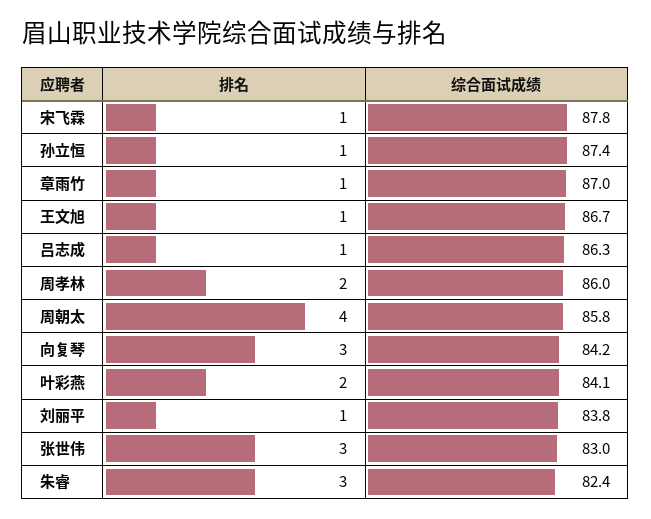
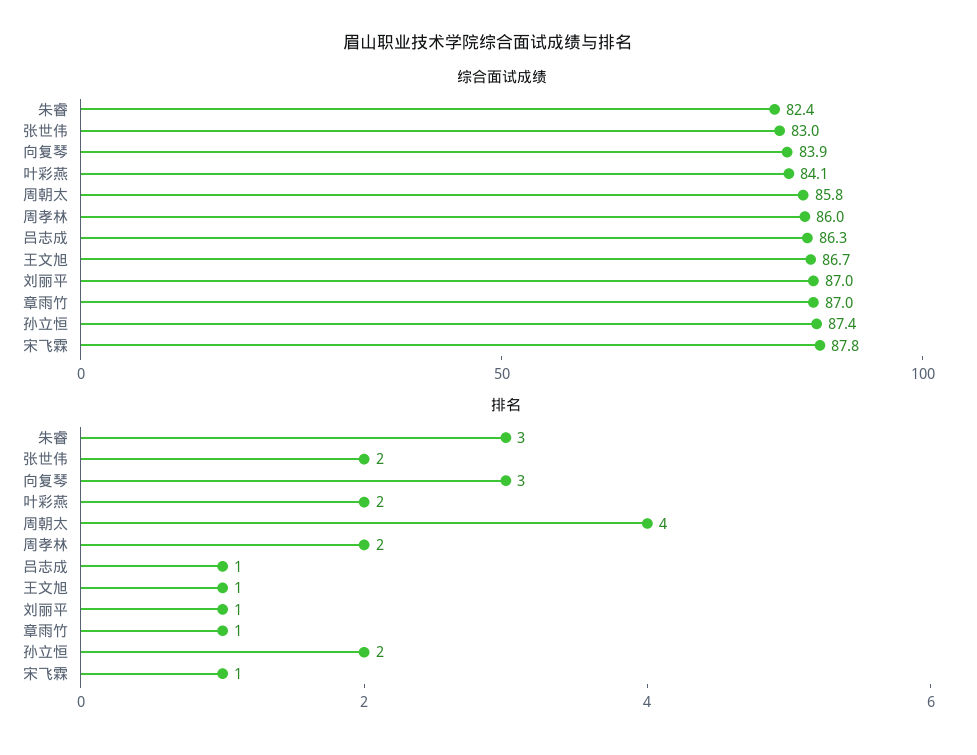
  {
    "排名": {
      "宋飞霖": 1,
-     "孙立恒": 1,
+     "孙立恒": 2,
      "章雨竹": 1,
      "王文旭": 1,
      "吕志成": 1,
      "周孝林": 2,
      "周朝太": 4,
      "向复琴": 3,
      "叶彩燕": 2,
      "刘丽平": 1,
-     "张世伟": 3,
+     "张世伟": 2,
      "朱睿": 3
    },
    "综合面试成绩": {
      "宋飞霖": 87.8,
      "孙立恒": 87.4,
      "章雨竹": 87,
      "王文旭": 86.7,
      "吕志成": 86.3,
      "周孝林": 86,
      "周朝太": 85.8,
-     "向复琴": 84.2,
+     "向复琴": 83.9,
      "叶彩燕": 84.1,
-     "刘丽平": 83.8,
+     "刘丽平": 87,
      "张世伟": 83,
      "朱睿": 82.4
    }
  }

